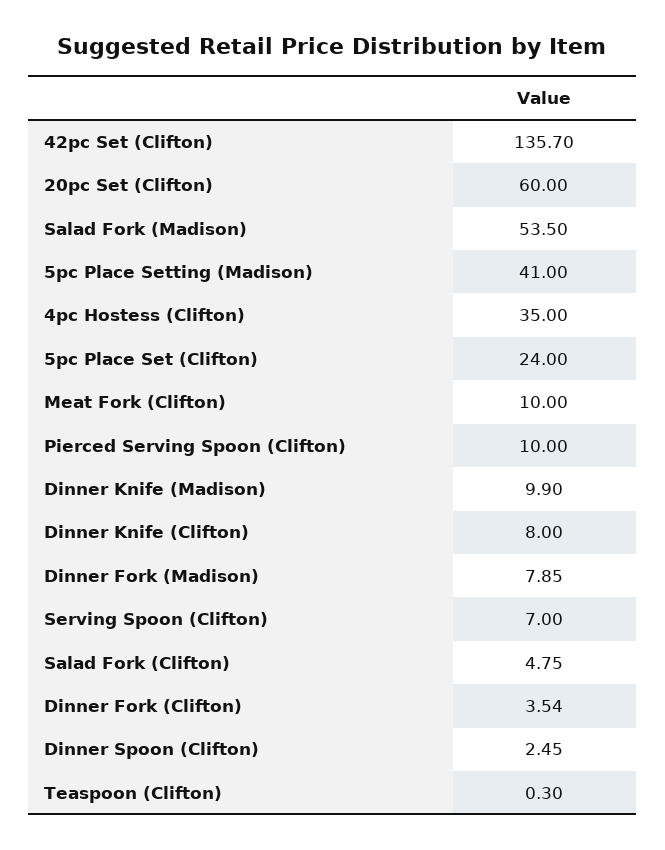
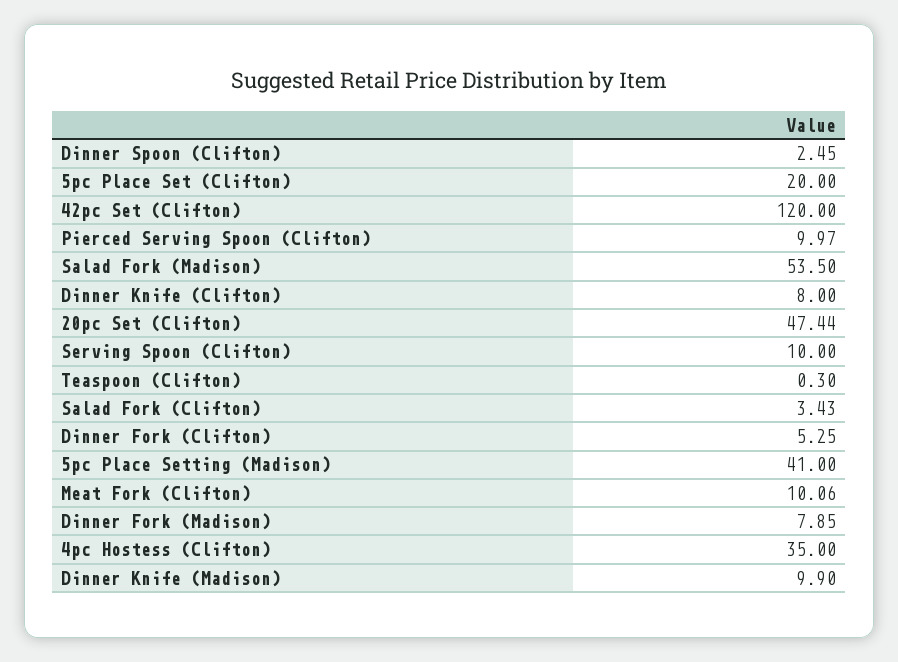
  {
-   "42pc Set (Clifton)": 135.7,
+   "42pc Set (Clifton)": 120,
-   "20pc Set (Clifton)": 60,
+   "20pc Set (Clifton)": 47.44,
    "Salad Fork (Madison)": 53.5,
    "5pc Place Setting (Madison)": 41,
    "4pc Hostess (Clifton)": 35,
-   "5pc Place Set (Clifton)": 24,
+   "5pc Place Set (Clifton)": 20,
-   "Meat Fork (Clifton)": 10,
+   "Meat Fork (Clifton)": 10.06,
-   "Pierced Serving Spoon (Clifton)": 10,
+   "Pierced Serving Spoon (Clifton)": 9.97,
    "Dinner Knife (Madison)": 9.9,
    "Dinner Knife (Clifton)": 8,
    "Dinner Fork (Madison)": 7.85,
-   "Serving Spoon (Clifton)": 7,
+   "Serving Spoon (Clifton)": 10,
-   "Salad Fork (Clifton)": 4.75,
+   "Salad Fork (Clifton)": 3.43,
-   "Dinner Fork (Clifton)": 3.54,
+   "Dinner Fork (Clifton)": 5.25,
    "Dinner Spoon (Clifton)": 2.45,
    "Teaspoon (Clifton)": 0.3
  }

